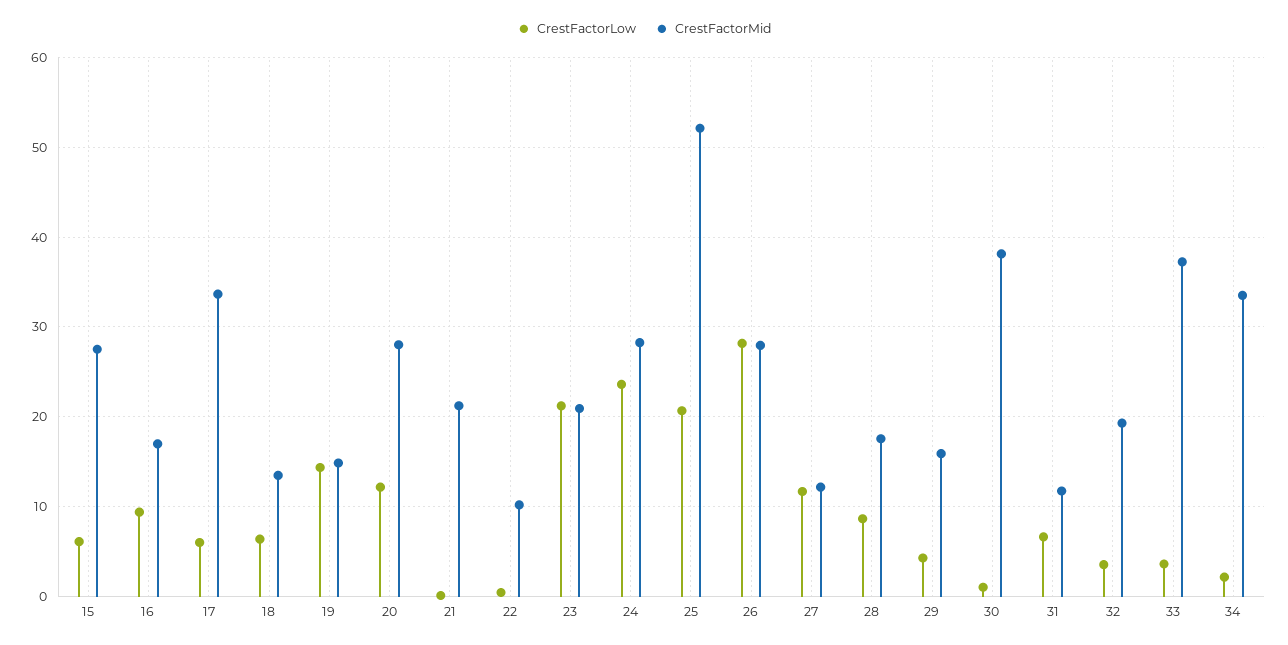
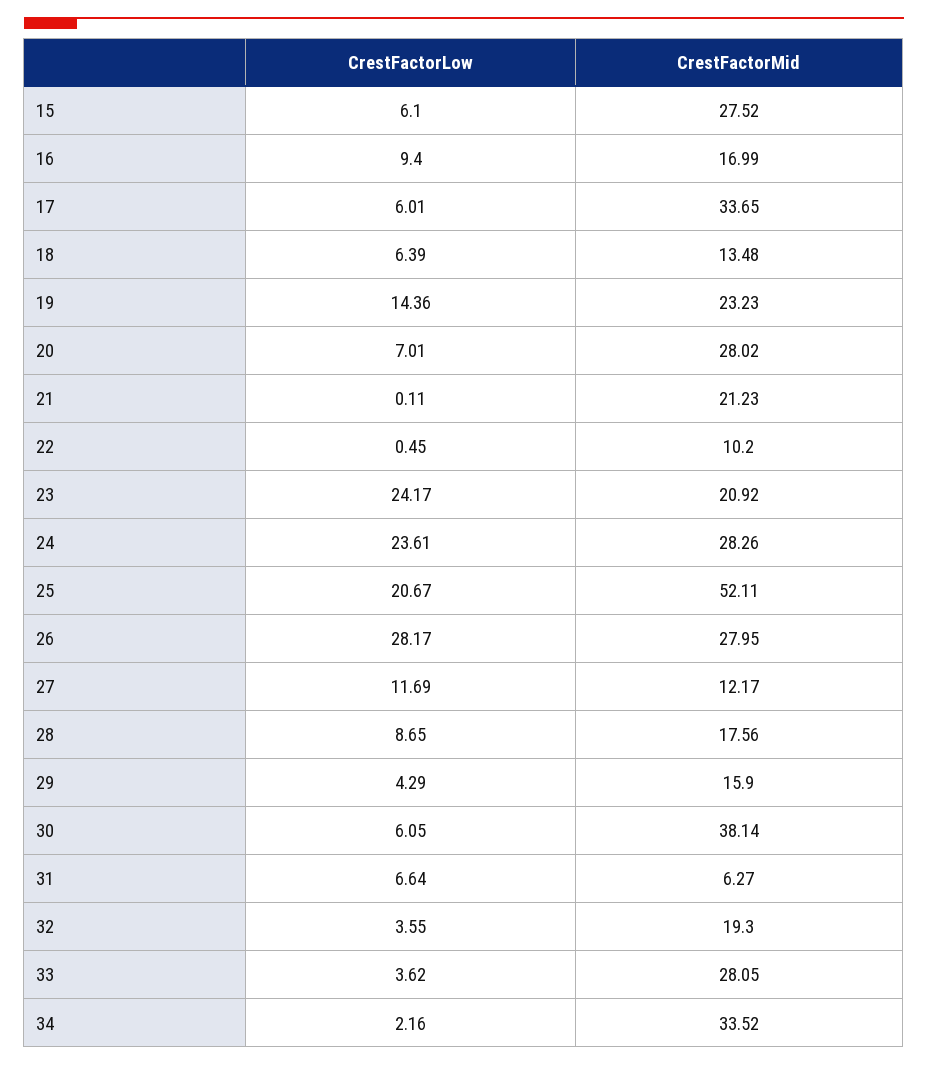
  {
    "CrestFactorLow": {
      "15": 6.1,
      "16": 9.4,
      "17": 6.01,
      "18": 6.39,
      "19": 14.36,
-     "20": 12,
+     "20": 7.01,
      "21": 0.11,
      "22": 0.45,
-     "23": 21,
+     "23": 24.17,
      "24": 23.61,
      "25": 20.67,
      "26": 28.17,
      "27": 11.69,
      "28": 8.65,
      "29": 4.29,
-     "30": 1,
+     "30": 6.05,
      "31": 6.64,
      "32": 3.55,
      "33": 3.62,
      "34": 2.16
    },
    "CrestFactorMid": {
      "15": 27.52,
      "16": 16.99,
      "17": 33.65,
      "18": 13.48,
-     "19": 15,
+     "19": 23.23,
      "20": 28.02,
      "21": 21.23,
      "22": 10.2,
      "23": 20.92,
      "24": 28.26,
      "25": 52.11,
      "26": 27.95,
      "27": 12.17,
      "28": 17.56,
      "29": 15.9,
      "30": 38.14,
-     "31": 12,
+     "31": 6.27,
      "32": 19.3,
-     "33": 37,
+     "33": 28.05,
      "34": 33.52
    }
  }

